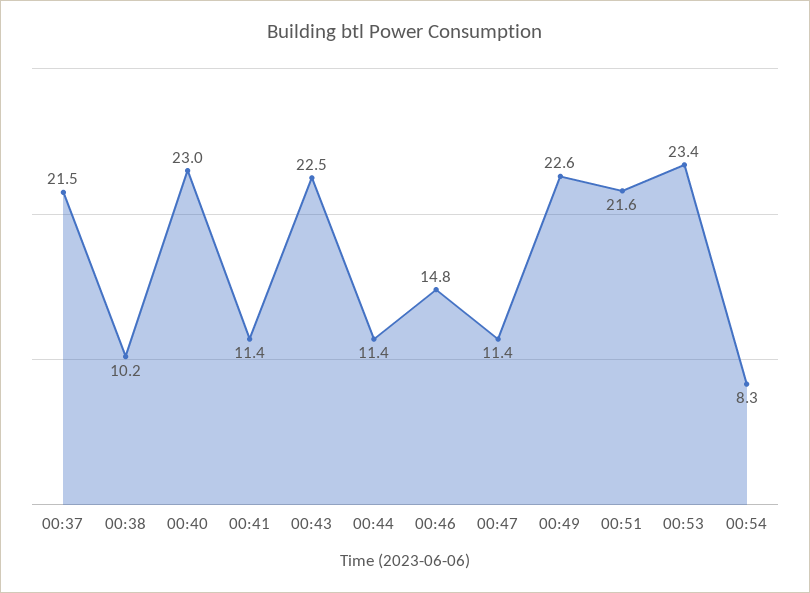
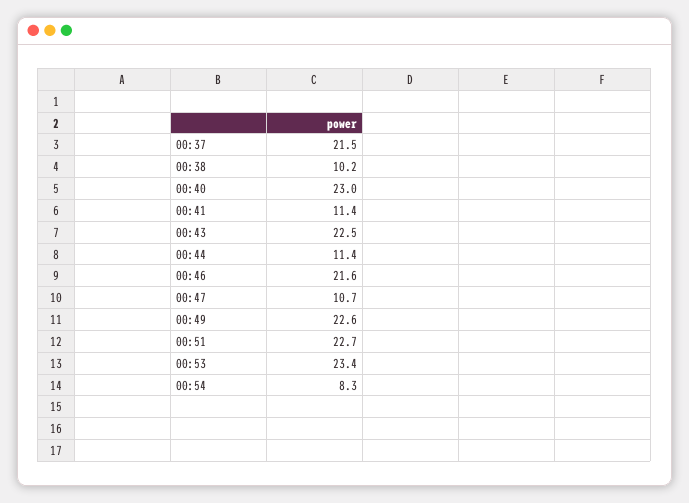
  {
    "00:37": 21.5,
    "00:38": 10.2,
    "00:40": 23,
    "00:41": 11.4,
    "00:43": 22.5,
    "00:44": 11.4,
-   "00:46": 14.8,
+   "00:46": 21.6,
-   "00:47": 11.4,
+   "00:47": 10.7,
    "00:49": 22.6,
-   "00:51": 21.6,
+   "00:51": 22.7,
    "00:53": 23.4,
    "00:54": 8.3
  }

